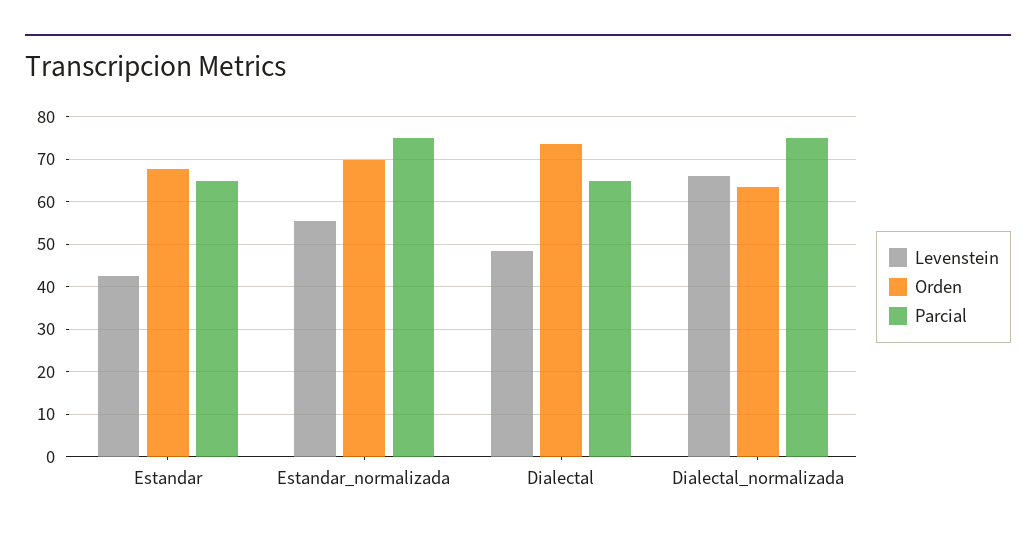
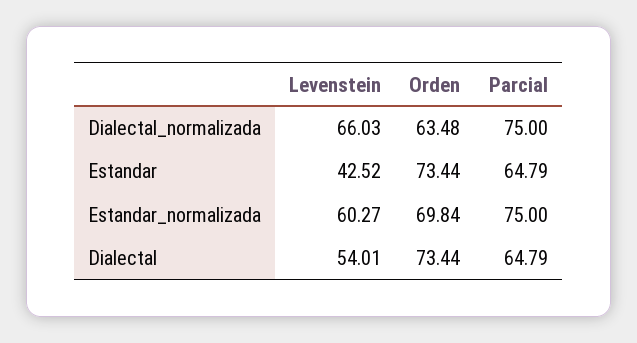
  {
    "Levenstein": {
      "Estandar": 42.52,
-     "Estandar_normalizada": 56,
+     "Estandar_normalizada": 60.27,
-     "Dialectal": 48,
+     "Dialectal": 54.01,
      "Dialectal_normalizada": 66.03
    },
    "Orden": {
-     "Estandar": 68,
+     "Estandar": 73.44,
      "Estandar_normalizada": 69.84,
      "Dialectal": 73.44,
      "Dialectal_normalizada": 63.48
    },
    "Parcial": {
      "Estandar": 64.79,
      "Estandar_normalizada": 75,
      "Dialectal": 64.79,
      "Dialectal_normalizada": 75
    }
  }

